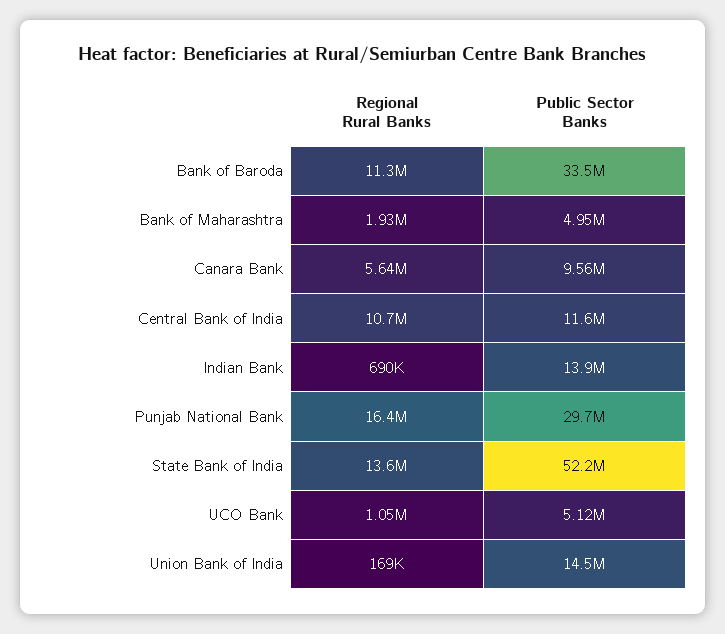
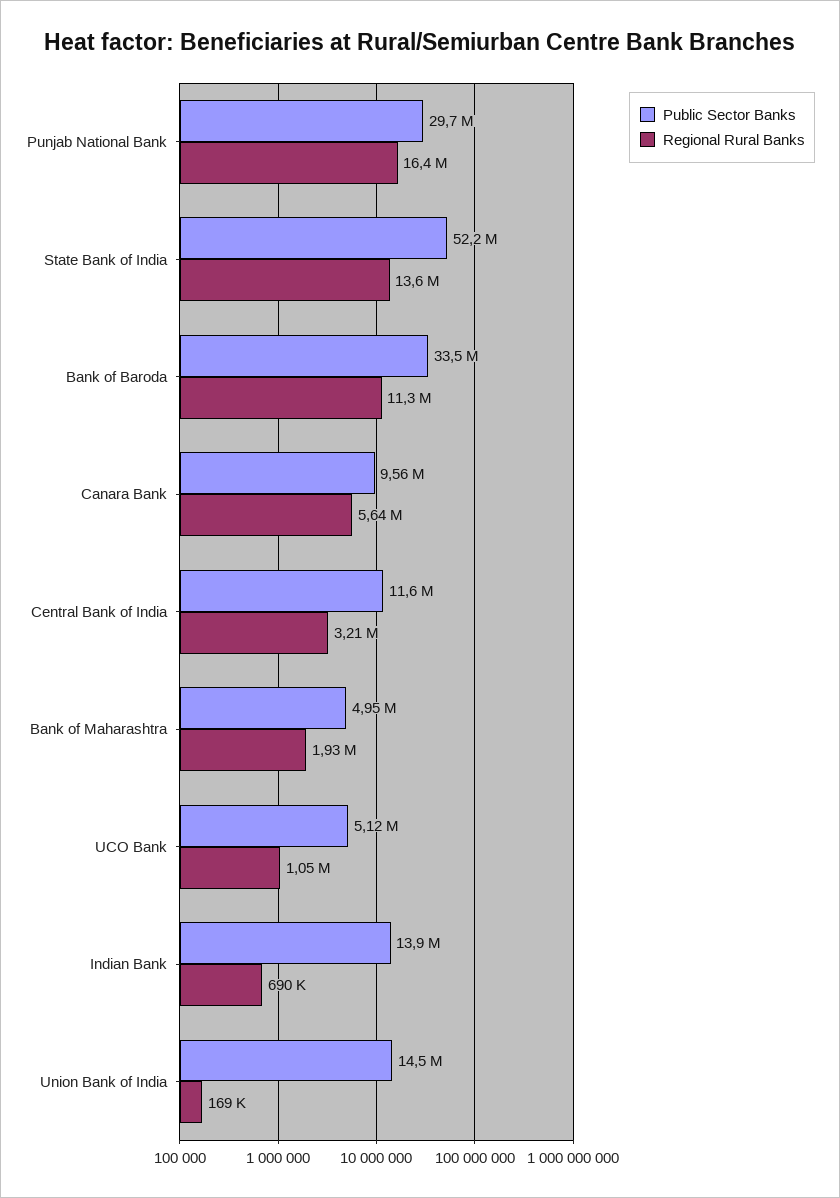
  {
    "Regional Rural Banks": {
      "Bank of Baroda": 11300000,
      "Bank of Maharashtra": 1930000,
      "Canara Bank": 5640000,
-     "Central Bank of India": 10700000,
+     "Central Bank of India": 3210000,
      "Indian Bank": 690000,
      "Punjab National Bank": 16400000,
      "State Bank of India": 13600000,
      "UCO Bank": 1050000,
      "Union Bank of India": 169000
    },
    "Public Sector Banks": {
      "Bank of Baroda": 33500000,
      "Bank of Maharashtra": 4950000,
      "Canara Bank": 9560000,
      "Central Bank of India": 11600000,
      "Indian Bank": 13900000,
      "Punjab National Bank": 29700000,
      "State Bank of India": 52200000,
      "UCO Bank": 5120000,
      "Union Bank of India": 14500000
    }
  }

